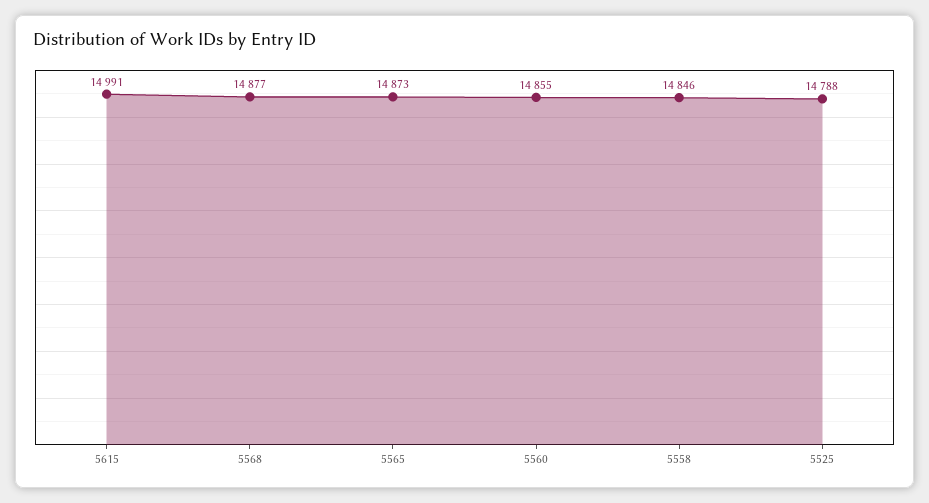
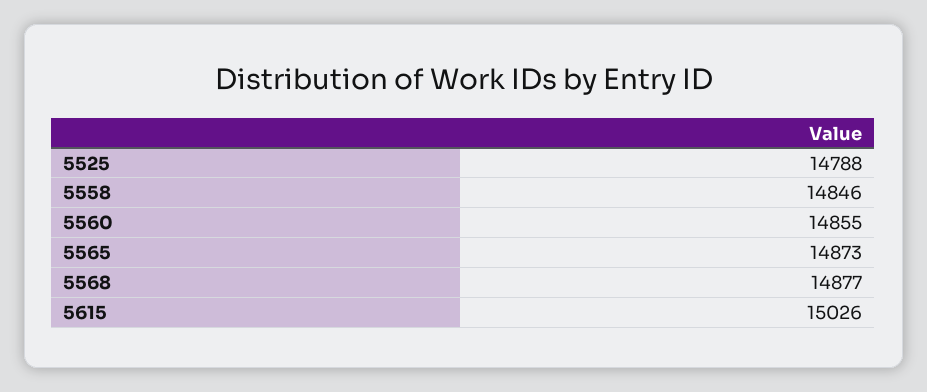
  {
-   "5615": 14991,
+   "5615": 15026,
    "5568": 14877,
    "5565": 14873,
    "5560": 14855,
    "5558": 14846,
    "5525": 14788
  }

